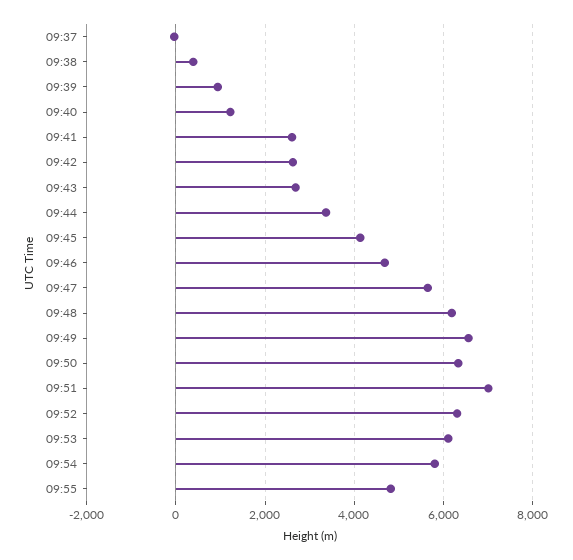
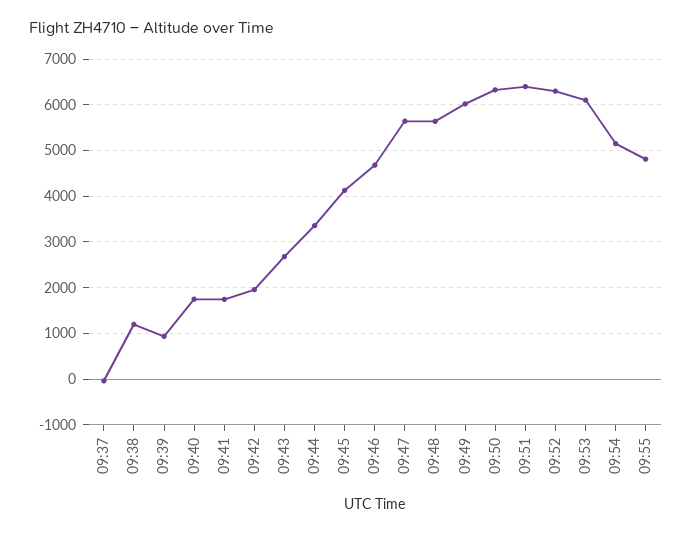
  {
    "09:37": 0,
-   "09:38": 400,
+   "09:38": 1200,
    "09:39": 1000,
-   "09:40": 1200,
+   "09:40": 1800,
-   "09:41": 2600,
+   "09:41": 1800,
-   "09:42": 2600,
+   "09:42": 2000,
    "09:43": 2600,
    "09:44": 3400,
    "09:45": 4200,
    "09:46": 4600,
    "09:47": 5600,
-   "09:48": 6200,
+   "09:48": 5600,
-   "09:49": 6600,
+   "09:49": 6000,
    "09:50": 6400,
-   "09:51": 7000,
+   "09:51": 6400,
    "09:52": 6400,
    "09:53": 6200,
-   "09:54": 5800,
+   "09:54": 5200,
    "09:55": 4800
  }

